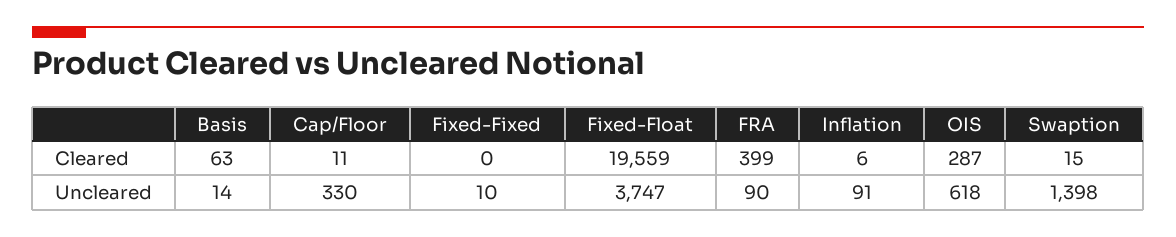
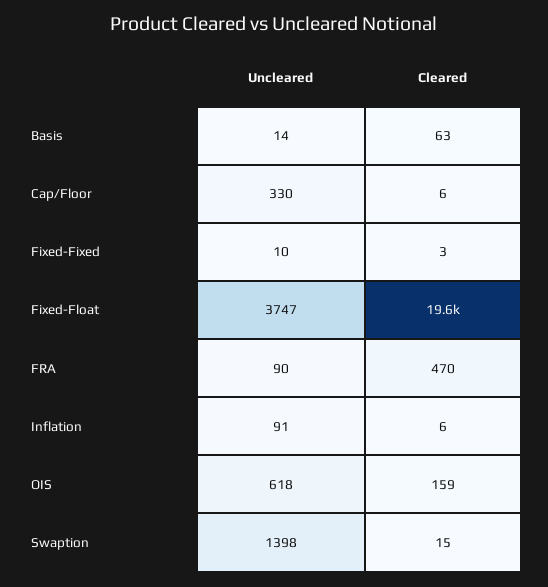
  {
    "Basis": {
      "Cleared": 63,
      "Uncleared": 14
    },
    "Cap/Floor": {
-     "Cleared": 11,
+     "Cleared": 6,
      "Uncleared": 330
    },
    "Fixed-Fixed": {
-     "Cleared": 0,
+     "Cleared": 3,
      "Uncleared": 10
    },
    "Fixed-Float": {
      "Cleared": 19559,
      "Uncleared": 3747
    },
    "FRA": {
-     "Cleared": 399,
+     "Cleared": 470,
      "Uncleared": 90
    },
    "Inflation": {
      "Cleared": 6,
      "Uncleared": 91
    },
    "OIS": {
-     "Cleared": 287,
+     "Cleared": 159,
      "Uncleared": 618
    },
    "Swaption": {
      "Cleared": 15,
      "Uncleared": 1398
    }
  }

